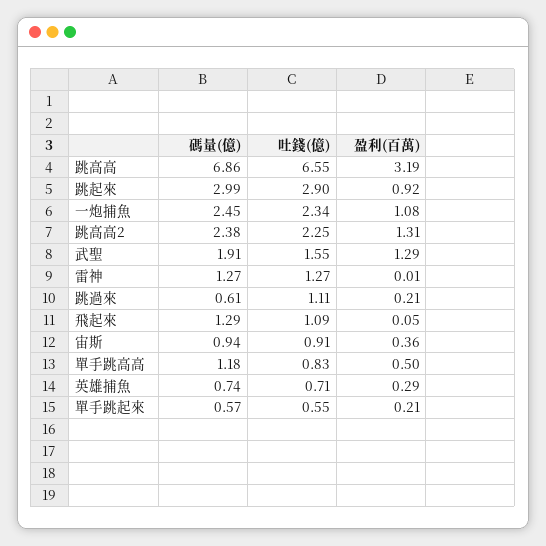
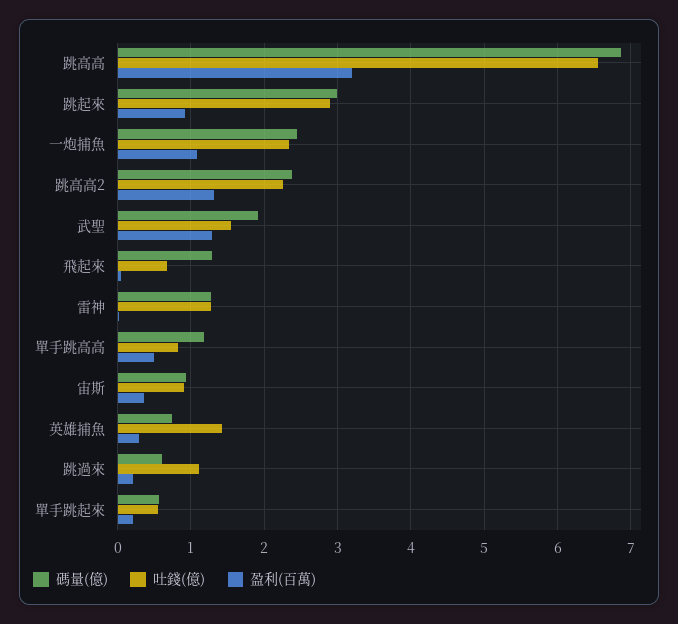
  {
    "碼量(億)": {
      "跳高高": 6.86,
      "跳起來": 2.99,
      "一炮捕魚": 2.45,
      "跳高高2": 2.38,
      "武聖": 1.91,
      "雷神": 1.27,
      "跳過來": 0.61,
      "飛起來": 1.29,
      "宙斯": 0.94,
      "單手跳高高": 1.18,
      "英雄捕魚": 0.74,
      "單手跳起來": 0.57
    },
    "吐錢(億)": {
      "跳高高": 6.55,
      "跳起來": 2.9,
      "一炮捕魚": 2.34,
      "跳高高2": 2.25,
      "武聖": 1.55,
      "雷神": 1.27,
      "跳過來": 1.11,
-     "飛起來": 1.09,
+     "飛起來": 0.7,
      "宙斯": 0.91,
      "單手跳高高": 0.83,
-     "英雄捕魚": 0.71,
+     "英雄捕魚": 1.4,
      "單手跳起來": 0.55
    },
    "盈利(百萬)": {
      "跳高高": 3.19,
      "跳起來": 0.92,
      "一炮捕魚": 1.08,
      "跳高高2": 1.31,
      "武聖": 1.29,
      "雷神": 0.01,
      "跳過來": 0.21,
      "飛起來": 0.05,
      "宙斯": 0.36,
      "單手跳高高": 0.5,
      "英雄捕魚": 0.29,
      "單手跳起來": 0.21
    }
  }

